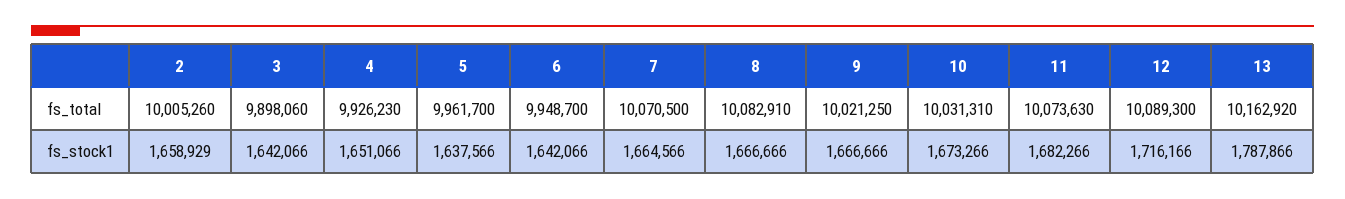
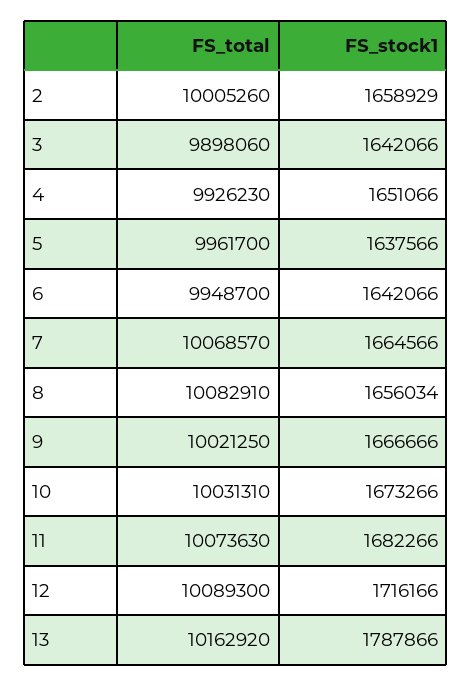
  {
    "2": {
      "fs_total": 10005260,
      "fs_stock1": 1658929
    },
    "3": {
      "fs_total": 9898060,
      "fs_stock1": 1642066
    },
    "4": {
      "fs_total": 9926230,
      "fs_stock1": 1651066
    },
    "5": {
      "fs_total": 9961700,
      "fs_stock1": 1637566
    },
    "6": {
      "fs_total": 9948700,
      "fs_stock1": 1642066
    },
    "7": {
-     "fs_total": 10070500,
+     "fs_total": 10068570,
      "fs_stock1": 1664566
    },
    "8": {
      "fs_total": 10082910,
-     "fs_stock1": 1666666
+     "fs_stock1": 1656034
    },
    "9": {
      "fs_total": 10021250,
      "fs_stock1": 1666666
    },
    "10": {
      "fs_total": 10031310,
      "fs_stock1": 1673266
    },
    "11": {
      "fs_total": 10073630,
      "fs_stock1": 1682266
    },
    "12": {
      "fs_total": 10089300,
      "fs_stock1": 1716166
    },
    "13": {
      "fs_total": 10162920,
      "fs_stock1": 1787866
    }
  }

